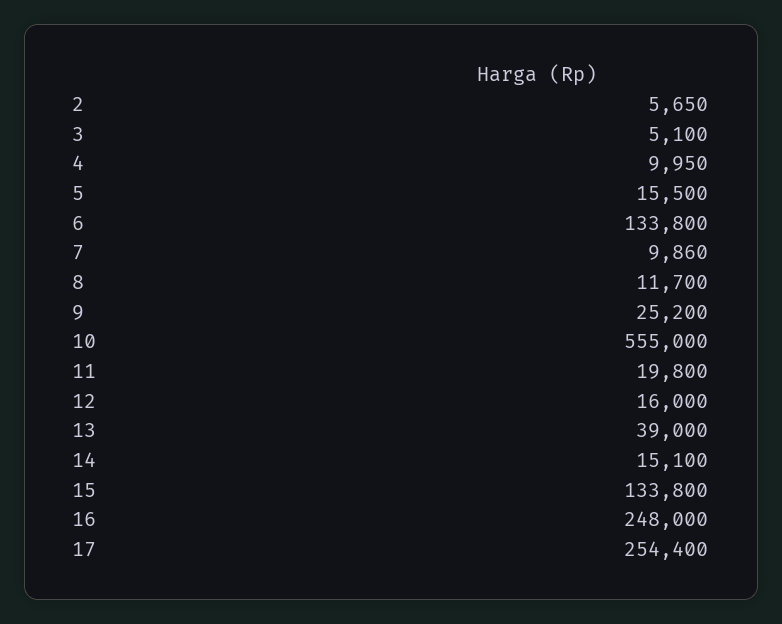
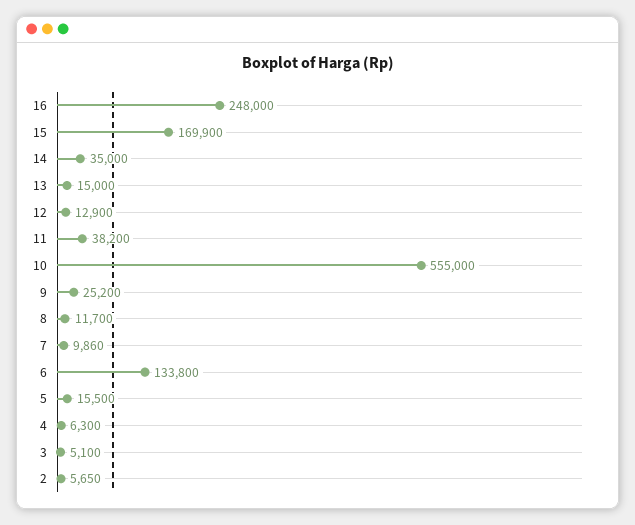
  {
    "2": 5650,
    "3": 5100,
-   "4": 9950,
+   "4": 6300,
    "5": 15500,
    "6": 133800,
    "7": 9860,
    "8": 11700,
    "9": 25200,
    "10": 555000,
-   "11": 19800,
+   "11": 38200,
-   "12": 16000,
+   "12": 12900,
-   "13": 39000,
+   "13": 15000,
-   "14": 15100,
+   "14": 35000,
-   "15": 133800,
+   "15": 169900,
-   "16": 248000,
+   "16": 248000
-   "17": 254400
  }

